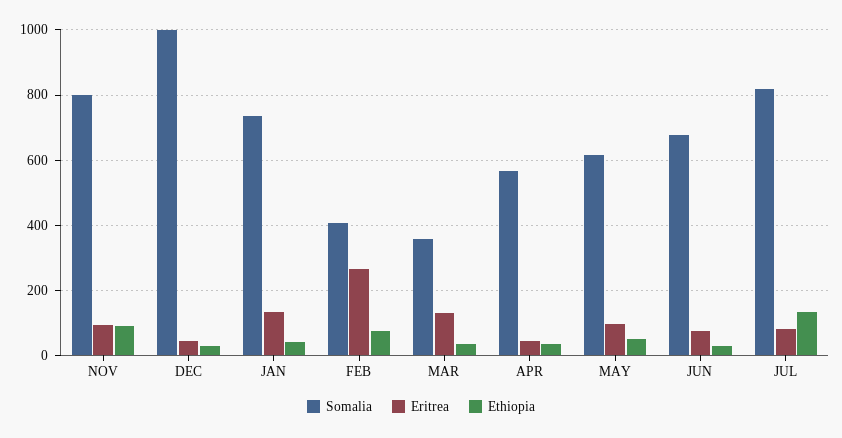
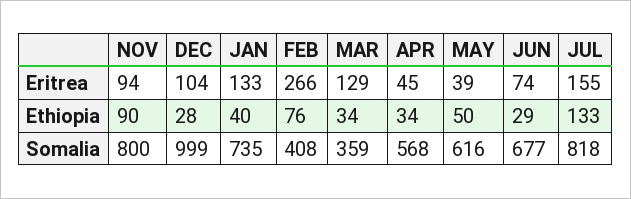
  {
    "Somalia": {
      "NOV": 800,
      "DEC": 999,
      "JAN": 735,
      "FEB": 408,
      "MAR": 359,
      "APR": 568,
      "MAY": 616,
      "JUN": 677,
      "JUL": 818
    },
    "Eritrea": {
      "NOV": 94,
-     "DEC": 40,
+     "DEC": 104,
      "JAN": 133,
      "FEB": 266,
      "MAR": 129,
      "APR": 45,
-     "MAY": 100,
+     "MAY": 39,
      "JUN": 74,
-     "JUL": 80
+     "JUL": 155
    },
    "Ethiopia": {
      "NOV": 90,
      "DEC": 28,
      "JAN": 40,
      "FEB": 76,
      "MAR": 34,
      "APR": 34,
      "MAY": 50,
      "JUN": 29,
      "JUL": 133
    }
  }

